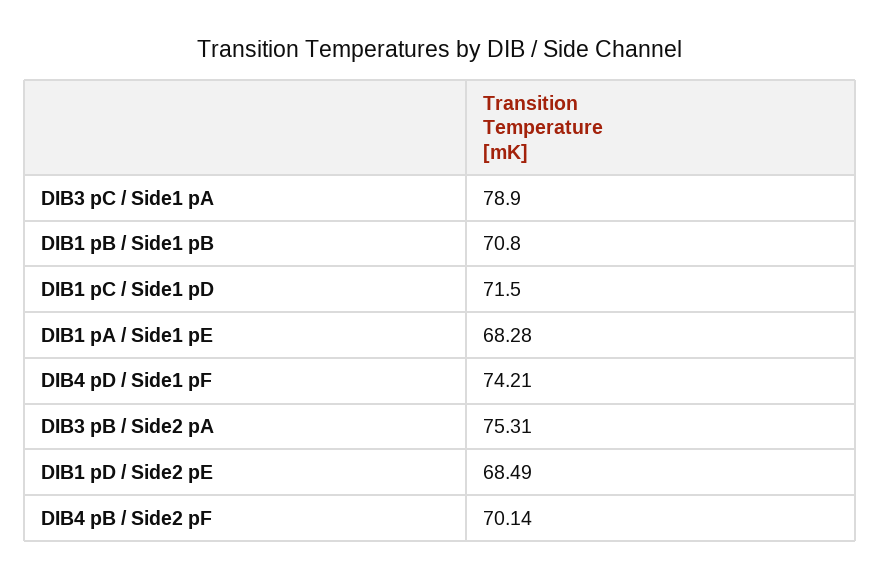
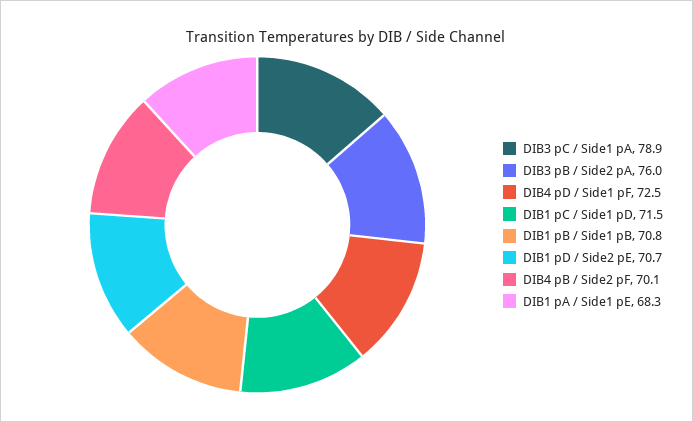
  {
    "DIB3 pC / Side1 pA": 78.9,
    "DIB1 pB / Side1 pB": 70.8,
    "DIB1 pC / Side1 pD": 71.5,
    "DIB1 pA / Side1 pE": 68.28,
-   "DIB4 pD / Side1 pF": 74.21,
+   "DIB4 pD / Side1 pF": 72.5,
-   "DIB3 pB / Side2 pA": 75.31,
+   "DIB3 pB / Side2 pA": 76,
-   "DIB1 pD / Side2 pE": 68.49,
+   "DIB1 pD / Side2 pE": 70.7,
    "DIB4 pB / Side2 pF": 70.14
  }

